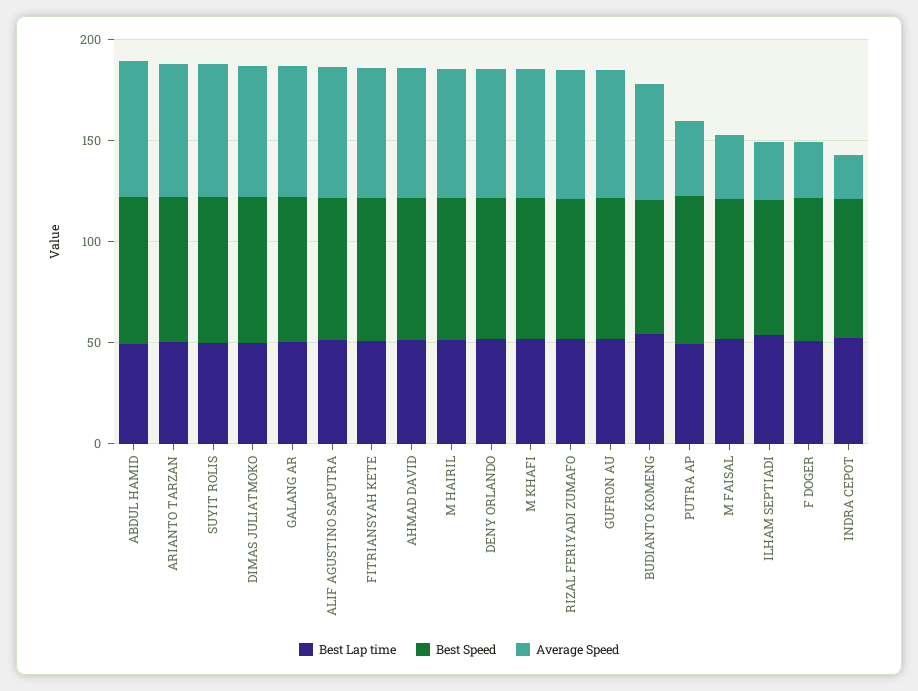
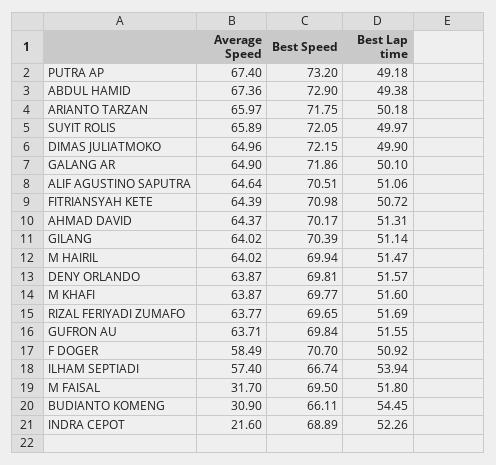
  {
    "Best Lap time": {
      "ABDUL HAMID": 49.38,
      "ARIANTO TARZAN": 50.18,
      "SUYIT ROLIS": 49.97,
      "DIMAS JULIATMOKO": 49.9,
      "GALANG AR": 50.1,
      "ALIF AGUSTINO SAPUTRA": 51.06,
      "FITRIANSYAH KETE": 50.72,
      "AHMAD DAVID": 51.31,
      "M HAIRIL": 51.47,
      "DENY ORLANDO": 51.57,
      "M KHAFI": 51.6,
      "RIZAL FERIYADI ZUMAFO": 51.69,
      "GUFRON AU": 51.55,
      "BUDIANTO KOMENG": 54.45,
      "PUTRA AP": 49.18,
      "M FAISAL": 51.8,
      "ILHAM SEPTIADI": 53.94,
      "F DOGER": 50.92,
-     "INDRA CEPOT": 52.26
+     "INDRA CEPOT": 52.26,
+     "GILANG": 51.14
    },
    "Best Speed": {
      "ABDUL HAMID": 72.9,
      "ARIANTO TARZAN": 71.75,
      "SUYIT ROLIS": 72.05,
      "DIMAS JULIATMOKO": 72.15,
      "GALANG AR": 71.86,
      "ALIF AGUSTINO SAPUTRA": 70.51,
      "FITRIANSYAH KETE": 70.98,
      "AHMAD DAVID": 70.17,
      "M HAIRIL": 69.94,
      "DENY ORLANDO": 69.81,
      "M KHAFI": 69.77,
      "RIZAL FERIYADI ZUMAFO": 69.65,
      "GUFRON AU": 69.84,
      "BUDIANTO KOMENG": 66.11,
      "PUTRA AP": 73.2,
      "M FAISAL": 69.5,
      "ILHAM SEPTIADI": 66.74,
      "F DOGER": 70.7,
-     "INDRA CEPOT": 68.89
+     "INDRA CEPOT": 68.89,
+     "GILANG": 70.39
    },
    "Average Speed": {
      "ABDUL HAMID": 67.36,
      "ARIANTO TARZAN": 65.97,
      "SUYIT ROLIS": 65.89,
      "DIMAS JULIATMOKO": 64.96,
      "GALANG AR": 64.9,
      "ALIF AGUSTINO SAPUTRA": 64.64,
      "FITRIANSYAH KETE": 64.39,
      "AHMAD DAVID": 64.37,
      "M HAIRIL": 64.02,
      "DENY ORLANDO": 63.87,
      "M KHAFI": 63.87,
      "RIZAL FERIYADI ZUMAFO": 63.77,
      "GUFRON AU": 63.71,
-     "BUDIANTO KOMENG": 60,
+     "BUDIANTO KOMENG": 30.9,
-     "PUTRA AP": 40,
+     "PUTRA AP": 67.4,
      "M FAISAL": 31.7,
-     "ILHAM SEPTIADI": 30,
+     "ILHAM SEPTIADI": 57.4,
-     "F DOGER": 30,
+     "F DOGER": 58.49,
-     "INDRA CEPOT": 21.6
+     "INDRA CEPOT": 21.6,
+     "GILANG": 64.02
    }
  }

